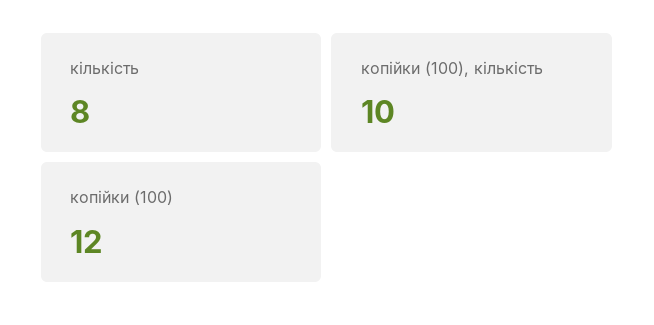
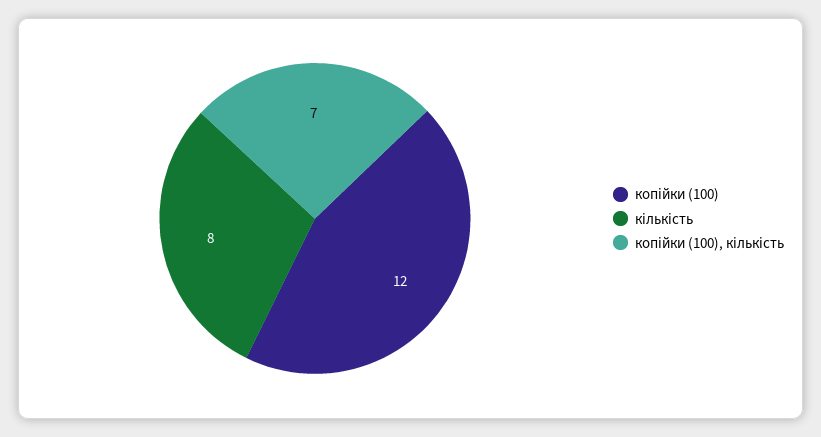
  {
    "кількість": 8,
-   "копійки (100), кількість": 10,
+   "копійки (100), кількість": 7,
    "копійки (100)": 12
  }

